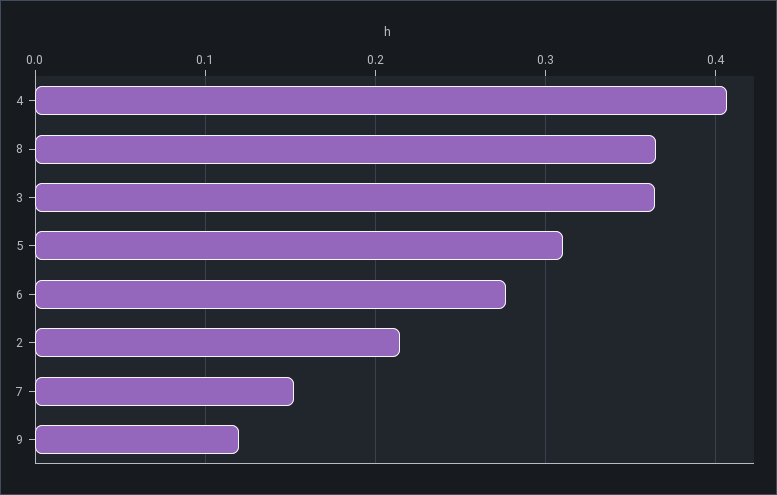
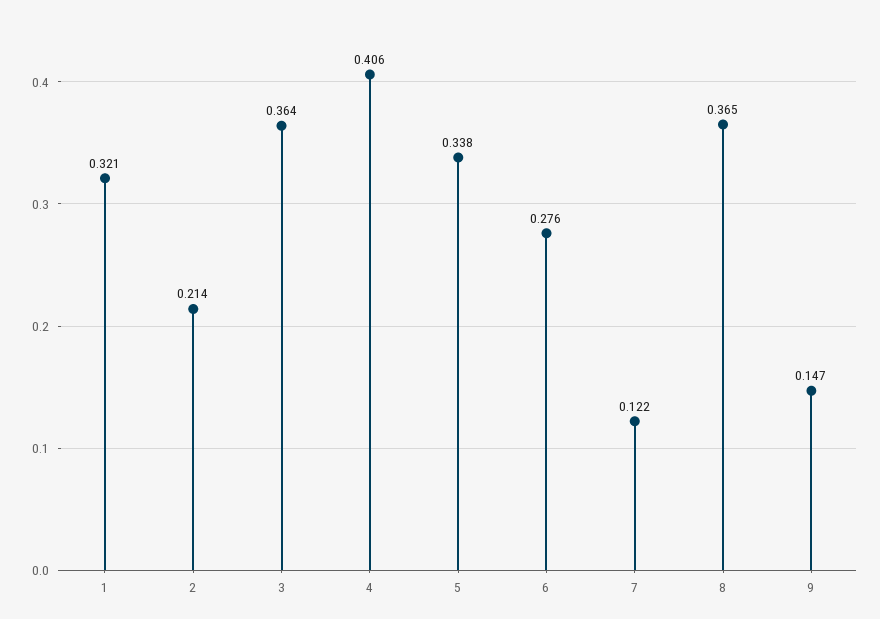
  {
    "4": 0.406,
    "8": 0.365,
    "3": 0.364,
-   "5": 0.31,
+   "5": 0.338,
    "6": 0.276,
    "2": 0.214,
-   "7": 0.15,
+   "7": 0.122,
-   "9": 0.12
+   "9": 0.147,
+   "1": 0.321
  }

